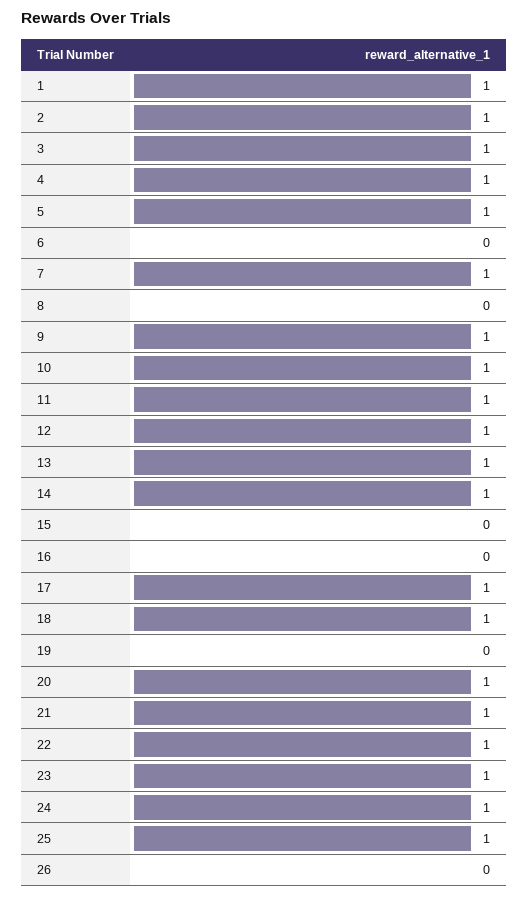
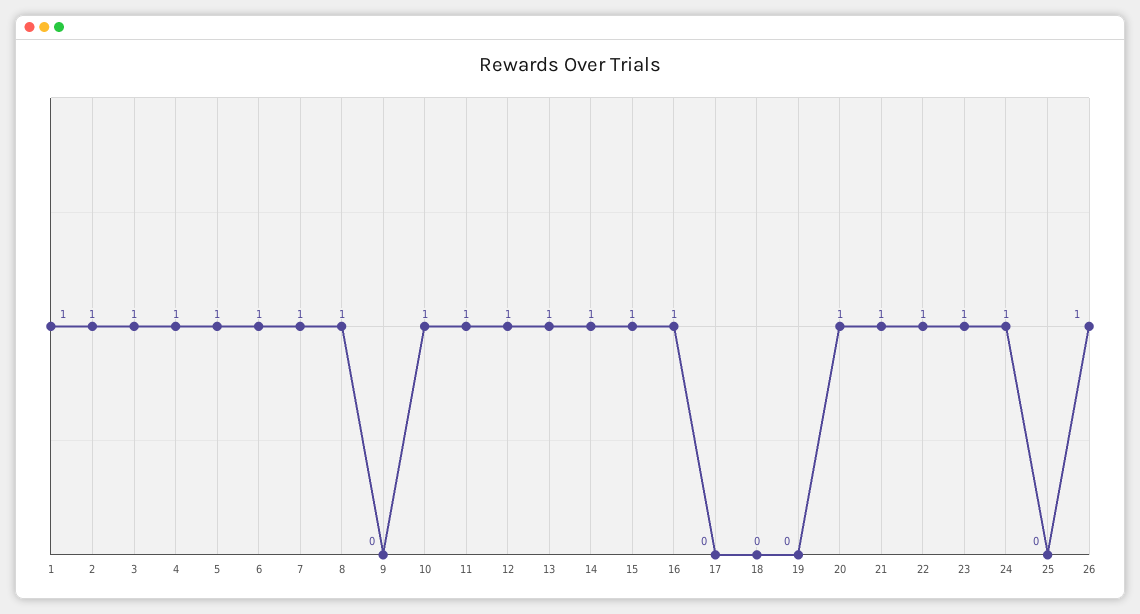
  {
    "1": 1,
    "2": 1,
    "3": 1,
    "4": 1,
    "5": 1,
-   "6": 0,
+   "6": 1,
    "7": 1,
-   "8": 0,
+   "8": 1,
-   "9": 1,
+   "9": 0,
    "10": 1,
    "11": 1,
    "12": 1,
    "13": 1,
    "14": 1,
-   "15": 0,
+   "15": 1,
-   "16": 0,
+   "16": 1,
-   "17": 1,
+   "17": 0,
-   "18": 1,
+   "18": 0,
    "19": 0,
    "20": 1,
    "21": 1,
    "22": 1,
    "23": 1,
    "24": 1,
-   "25": 1,
+   "25": 0,
-   "26": 0
+   "26": 1
  }

